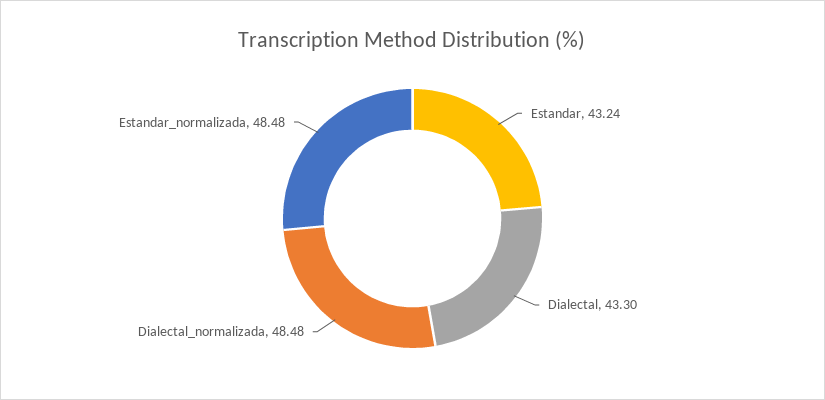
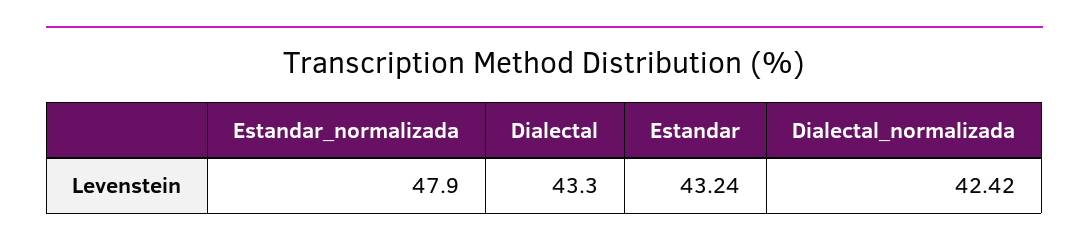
  {
    "Estandar": 43.24,
    "Dialectal": 43.3,
-   "Dialectal_normalizada": 48.48,
+   "Dialectal_normalizada": 42.42,
-   "Estandar_normalizada": 48.48
+   "Estandar_normalizada": 47.9
  }

